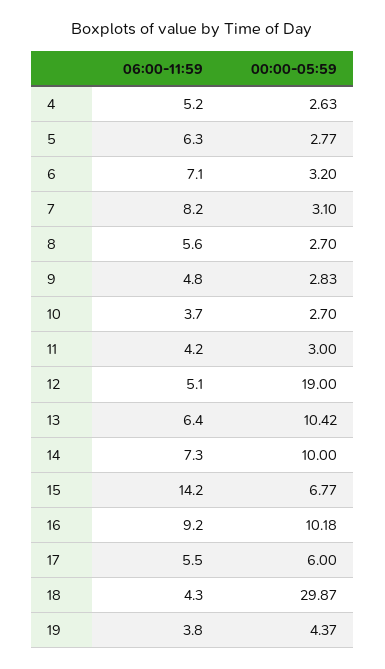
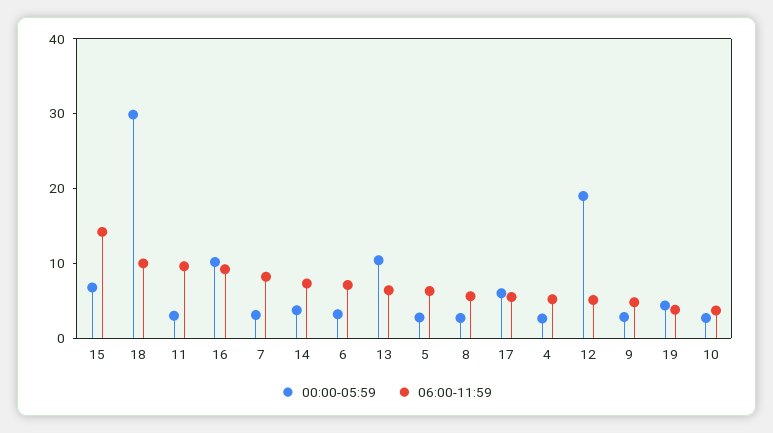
  {
    "06:00-11:59": {
      "4": 5.2,
      "5": 6.3,
      "6": 7.1,
      "7": 8.2,
      "8": 5.6,
      "9": 4.8,
      "10": 3.7,
-     "11": 4.2,
+     "11": 10,
      "12": 5.1,
      "13": 6.4,
      "14": 7.3,
      "15": 14.2,
      "16": 9.2,
      "17": 5.5,
-     "18": 4.3,
+     "18": 10,
      "19": 3.8
    },
    "00:00-05:59": {
      "4": 2.63,
      "5": 2.77,
      "6": 3.2,
      "7": 3.1,
      "8": 2.7,
      "9": 2.83,
      "10": 2.7,
      "11": 3,
      "12": 19,
      "13": 10.42,
-     "14": 10,
+     "14": 4,
      "15": 6.77,
      "16": 10.18,
      "17": 6,
      "18": 29.87,
      "19": 4.37
    }
  }

